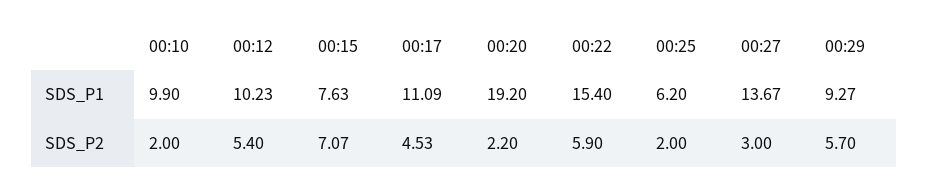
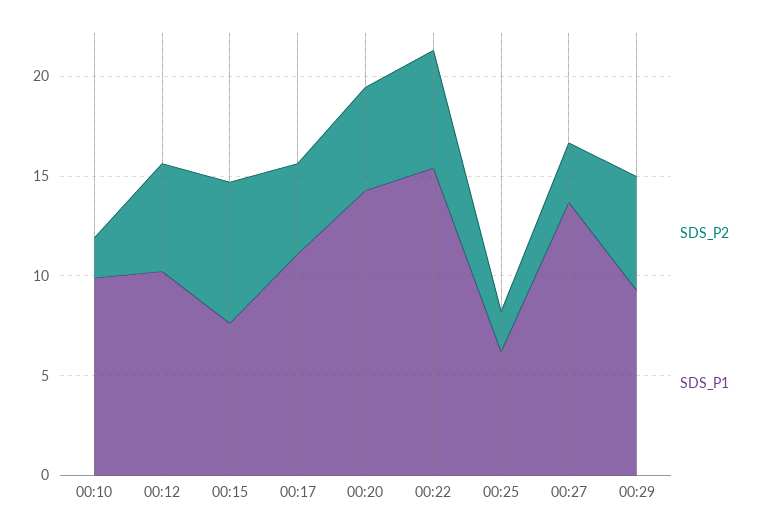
  {
    "SDS_P1": {
      "00:10": 9.9,
      "00:12": 10.23,
      "00:15": 7.63,
      "00:17": 11.09,
-     "00:20": 19.2,
+     "00:20": 14,
      "00:22": 15.4,
      "00:25": 6.2,
      "00:27": 13.67,
      "00:29": 9.27
    },
    "SDS_P2": {
      "00:10": 2,
      "00:12": 5.4,
      "00:15": 7.07,
      "00:17": 4.53,
-     "00:20": 2.2,
+     "00:20": 5,
      "00:22": 5.9,
      "00:25": 2,
      "00:27": 3,
      "00:29": 5.7
    }
  }

